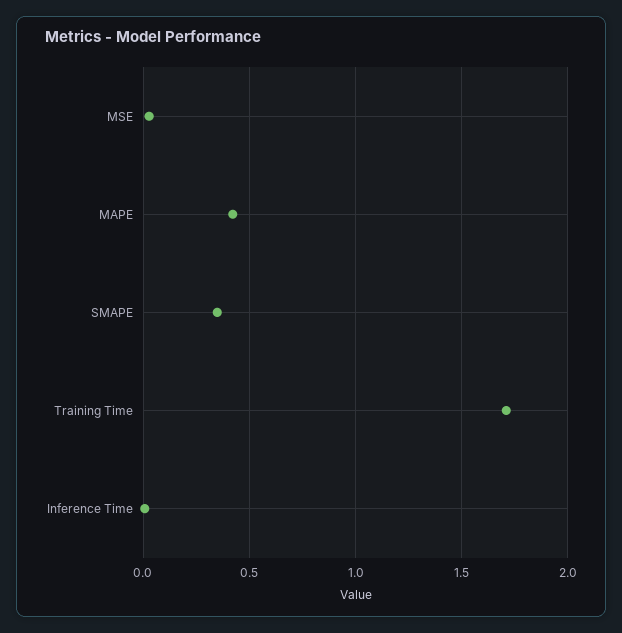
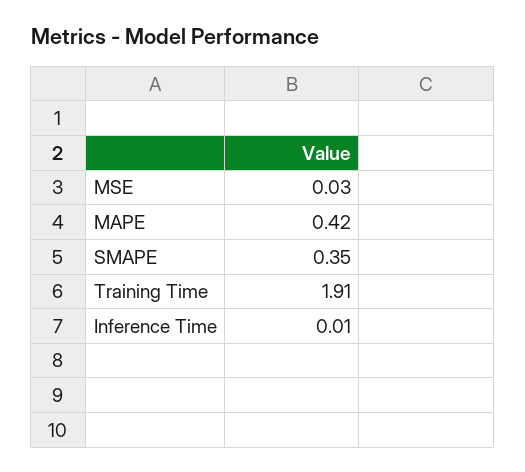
  {
    "MSE": 0.03,
    "MAPE": 0.42,
    "SMAPE": 0.35,
-   "Training Time": 1.7,
+   "Training Time": 1.91,
    "Inference Time": 0.01
  }

